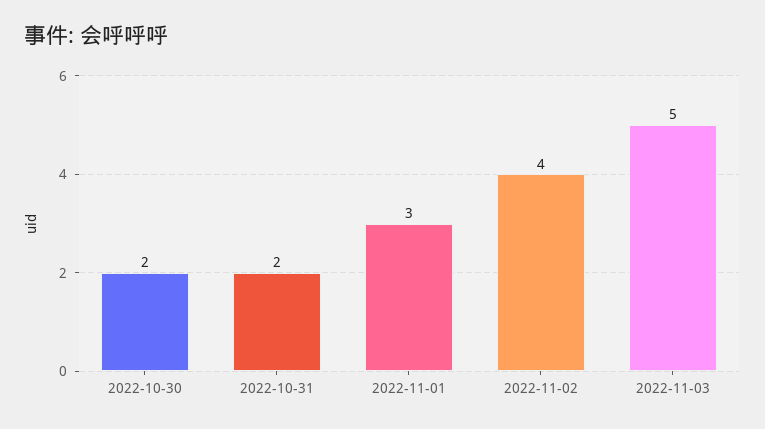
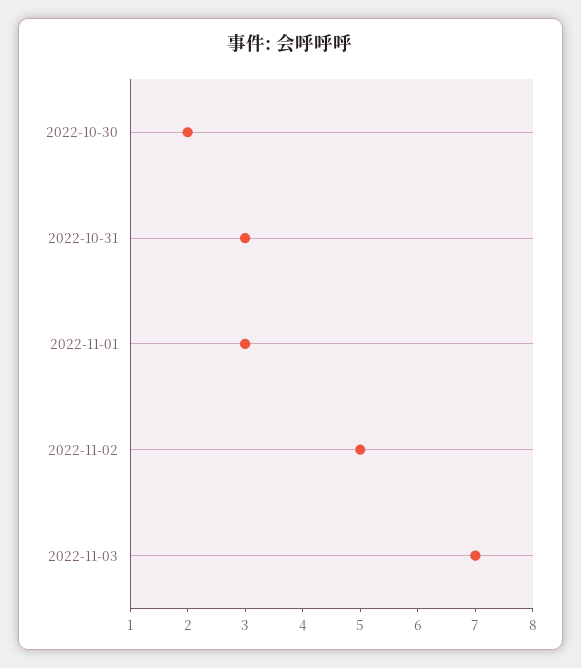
  {
    "2022-10-30": 2,
-   "2022-10-31": 2,
+   "2022-10-31": 3,
    "2022-11-01": 3,
-   "2022-11-02": 4,
+   "2022-11-02": 5,
-   "2022-11-03": 5
+   "2022-11-03": 7
  }

